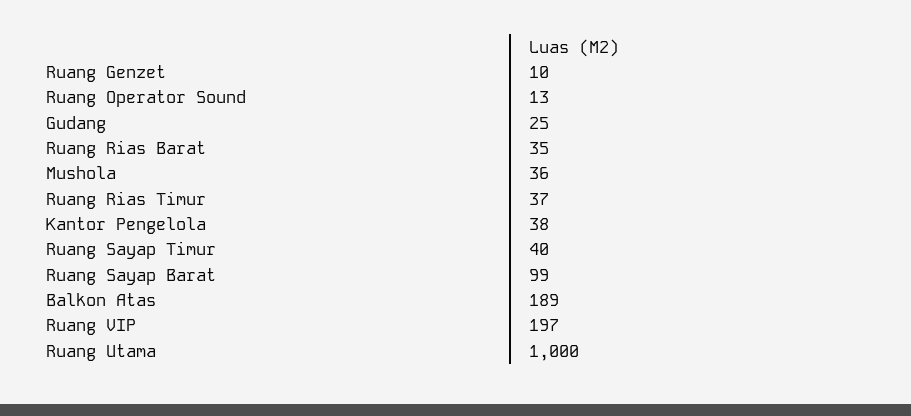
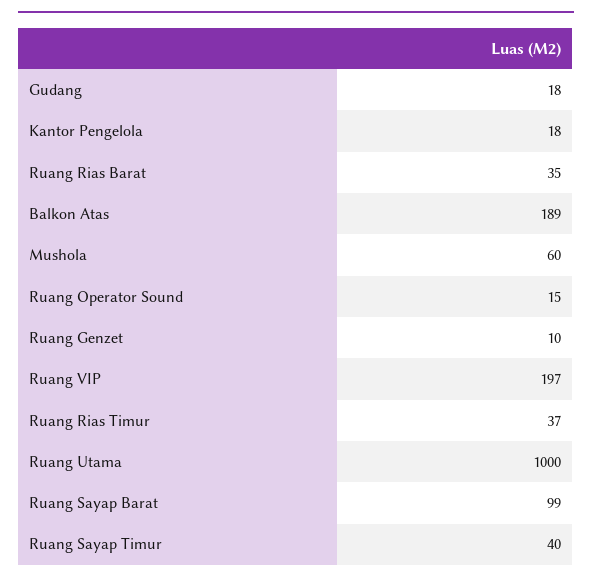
  {
    "Ruang Genzet": 10,
-   "Ruang Operator Sound": 13,
+   "Ruang Operator Sound": 15,
-   "Gudang": 25,
+   "Gudang": 18,
    "Ruang Rias Barat": 35,
-   "Mushola": 36,
+   "Mushola": 60,
    "Ruang Rias Timur": 37,
-   "Kantor Pengelola": 38,
+   "Kantor Pengelola": 18,
    "Ruang Sayap Timur": 40,
    "Ruang Sayap Barat": 99,
    "Balkon Atas": 189,
    "Ruang VIP": 197,
    "Ruang Utama": 1000
  }

